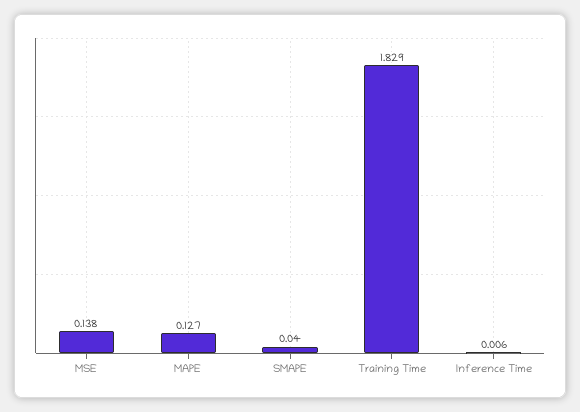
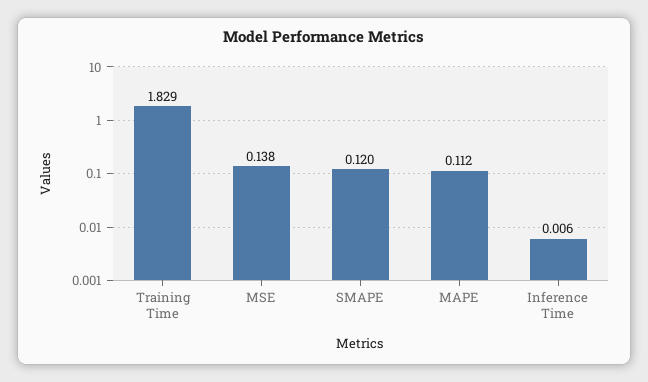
  {
    "MSE": 0.138,
-   "MAPE": 0.127,
+   "MAPE": 0.112,
-   "SMAPE": 0.04,
+   "SMAPE": 0.12,
    "Training Time": 1.829,
    "Inference Time": 0.006
  }

